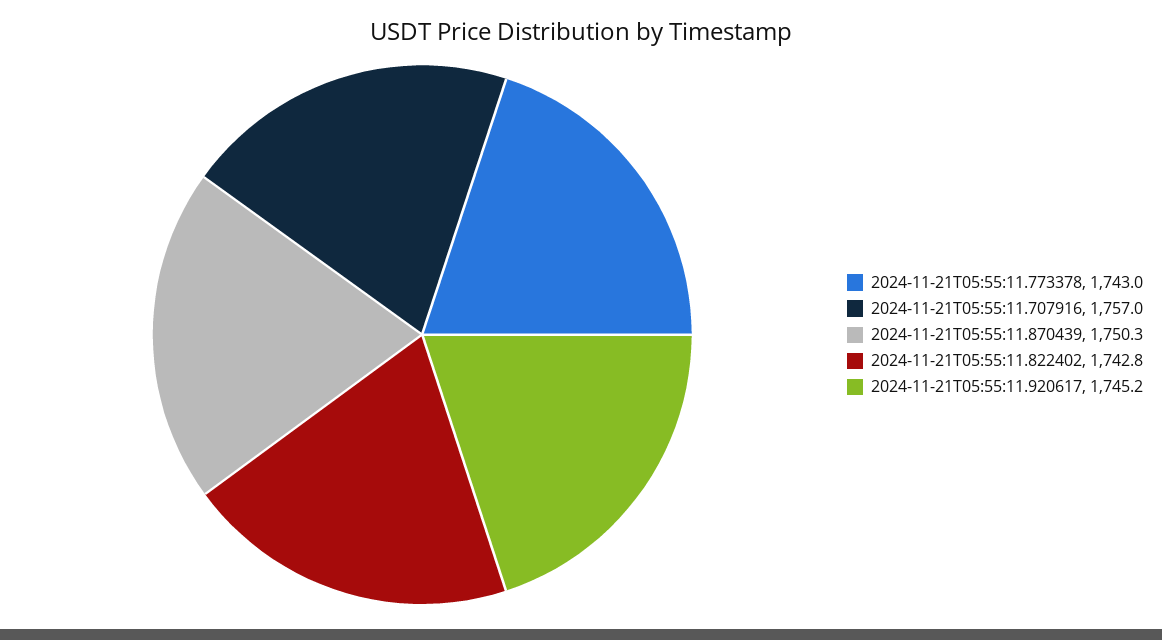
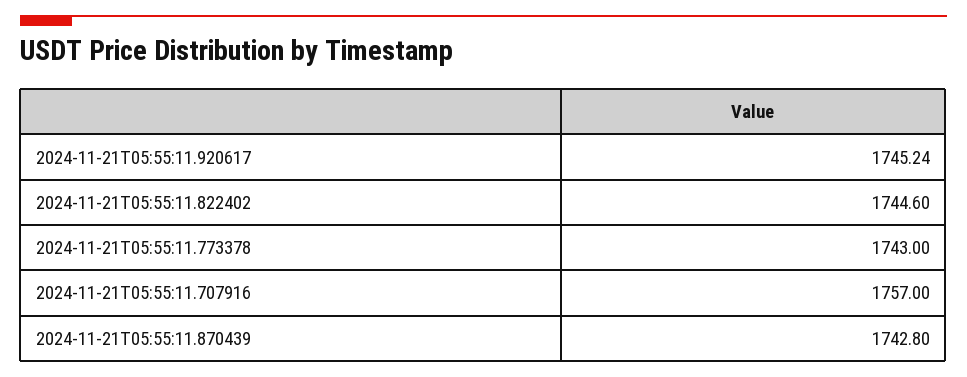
  {
    "2024-11-21T05:55:11.773378": 1743,
    "2024-11-21T05:55:11.707916": 1757,
-   "2024-11-21T05:55:11.870439": 1750.3,
+   "2024-11-21T05:55:11.870439": 1742.8,
-   "2024-11-21T05:55:11.822402": 1742.8,
+   "2024-11-21T05:55:11.822402": 1744.6,
    "2024-11-21T05:55:11.920617": 1745.24
  }

